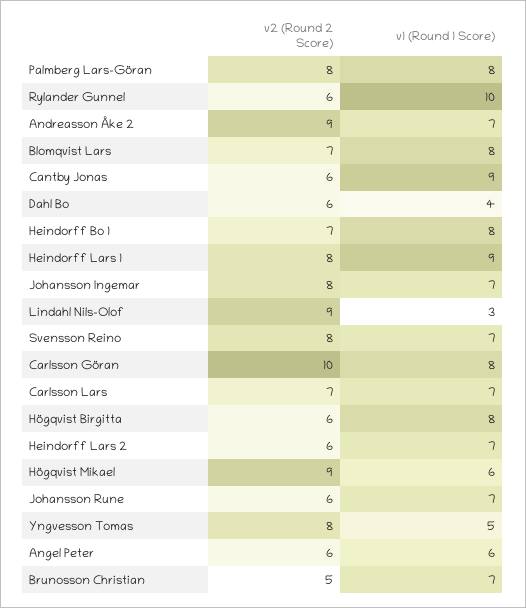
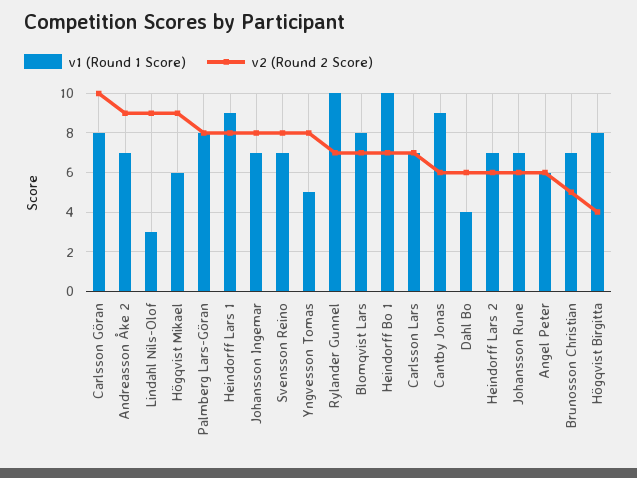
  {
    "v2 (Round 2 Score)": {
      "Palmberg Lars-Göran": 8,
-     "Rylander Gunnel": 6,
+     "Rylander Gunnel": 7,
      "Andreasson Åke 2": 9,
      "Blomqvist Lars": 7,
      "Cantby Jonas": 6,
      "Dahl Bo": 6,
      "Heindorff Bo 1": 7,
      "Heindorff Lars 1": 8,
      "Johansson Ingemar": 8,
      "Lindahl Nils-Olof": 9,
      "Svensson Reino": 8,
      "Carlsson Göran": 10,
      "Carlsson Lars": 7,
-     "Högqvist Birgitta": 6,
+     "Högqvist Birgitta": 4,
      "Heindorff Lars 2": 6,
      "Högqvist Mikael": 9,
      "Johansson Rune": 6,
      "Yngvesson Tomas": 8,
      "Angel Peter": 6,
      "Brunosson Christian": 5
    },
    "v1 (Round 1 Score)": {
      "Palmberg Lars-Göran": 8,
      "Rylander Gunnel": 10,
      "Andreasson Åke 2": 7,
      "Blomqvist Lars": 8,
      "Cantby Jonas": 9,
      "Dahl Bo": 4,
-     "Heindorff Bo 1": 8,
+     "Heindorff Bo 1": 10,
      "Heindorff Lars 1": 9,
      "Johansson Ingemar": 7,
      "Lindahl Nils-Olof": 3,
      "Svensson Reino": 7,
      "Carlsson Göran": 8,
      "Carlsson Lars": 7,
      "Högqvist Birgitta": 8,
      "Heindorff Lars 2": 7,
      "Högqvist Mikael": 6,
      "Johansson Rune": 7,
      "Yngvesson Tomas": 5,
      "Angel Peter": 6,
      "Brunosson Christian": 7
    }
  }

